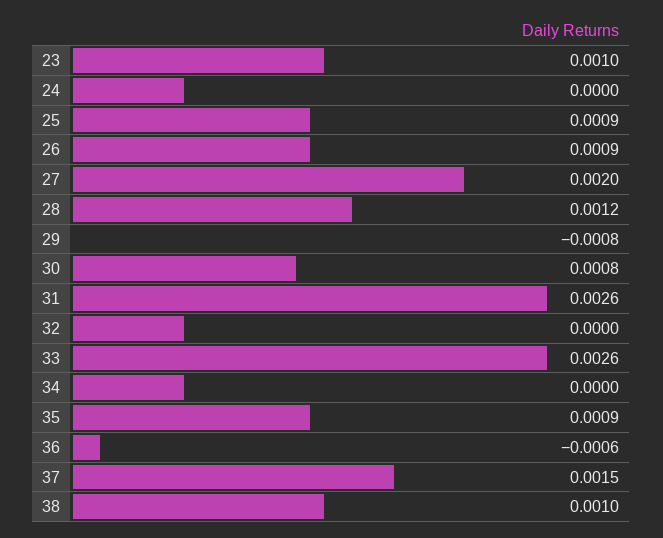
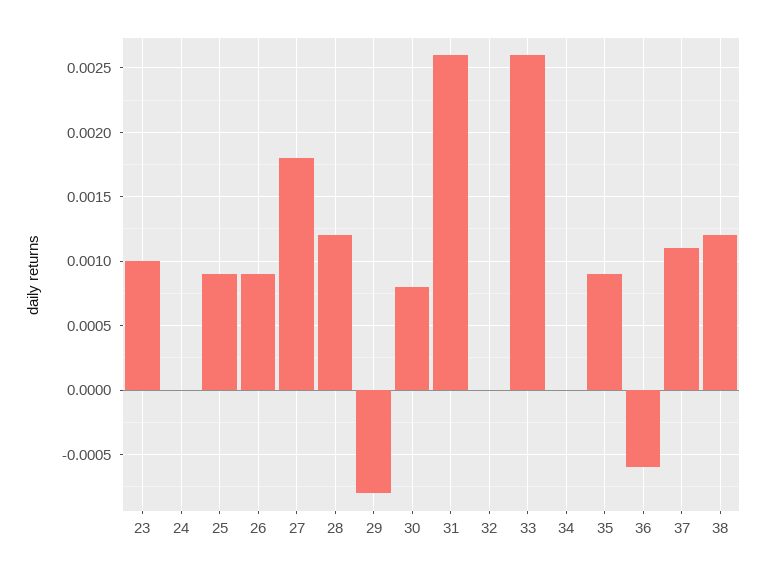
  {
    "23": 0.001,
    "24": 0,
    "25": 0.0009,
    "26": 0.0009,
-   "27": 0.002,
+   "27": 0.0018,
    "28": 0.0012,
    "29": -0.0008,
    "30": 0.0008,
    "31": 0.0026,
    "32": 0,
    "33": 0.0026,
    "34": 0,
    "35": 0.0009,
    "36": -0.0006,
-   "37": 0.0015,
+   "37": 0.0011,
-   "38": 0.001
+   "38": 0.0012
  }

